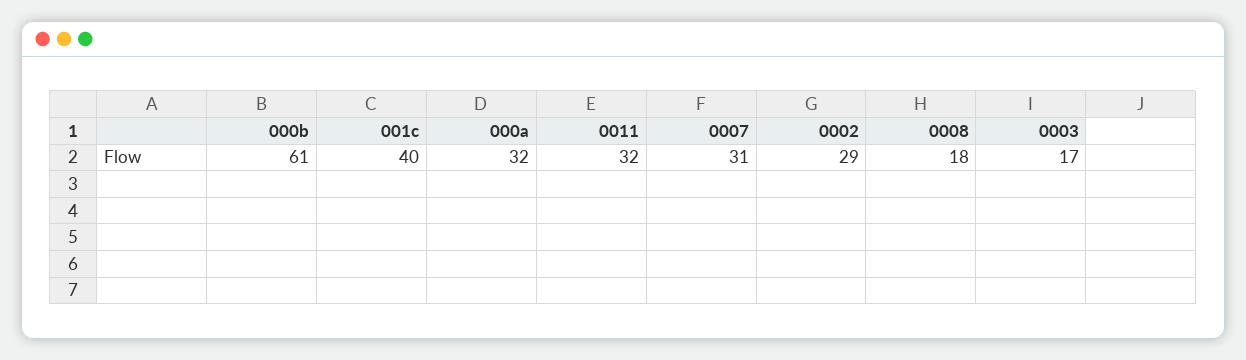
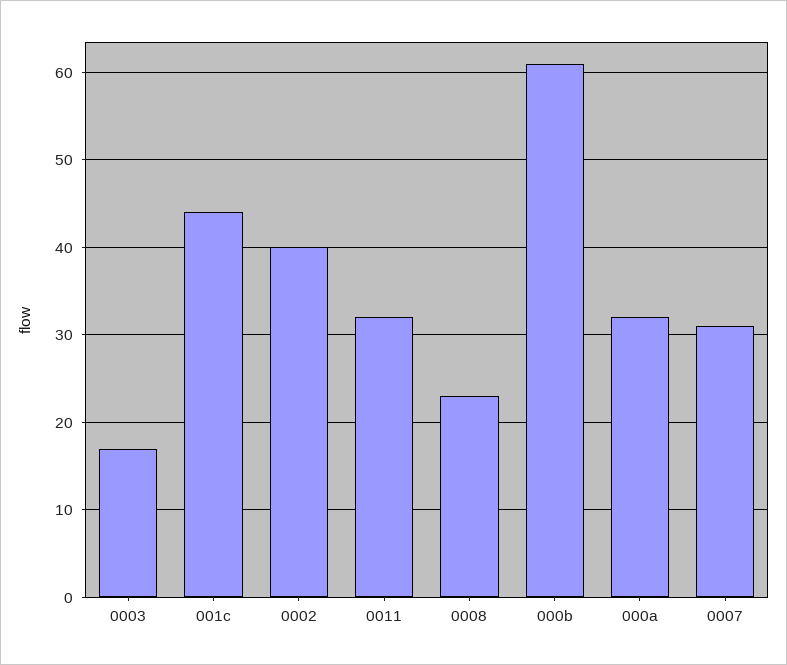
  {
    "000b": 61,
-   "001c": 40,
+   "001c": 44,
    "000a": 32,
    "0011": 32,
    "0007": 31,
-   "0002": 29,
+   "0002": 40,
-   "0008": 18,
+   "0008": 23,
    "0003": 17
  }

